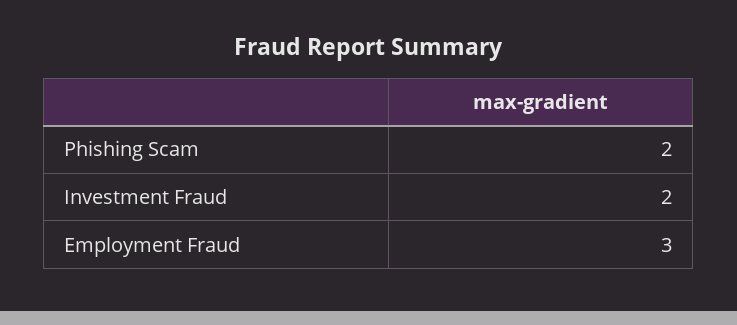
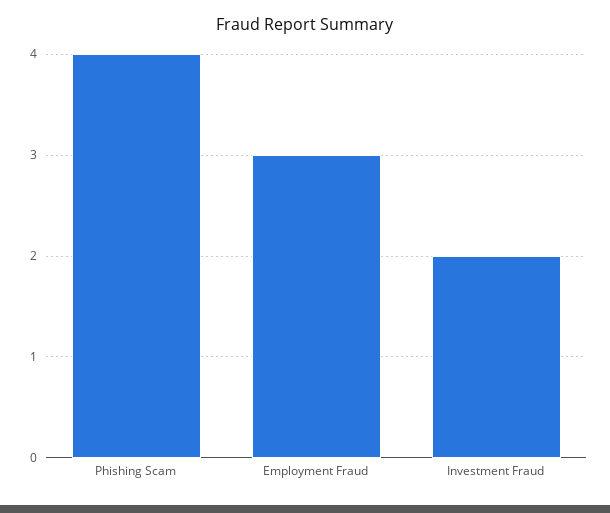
  {
-   "Phishing Scam": 2,
+   "Phishing Scam": 4,
    "Investment Fraud": 2,
    "Employment Fraud": 3
  }

